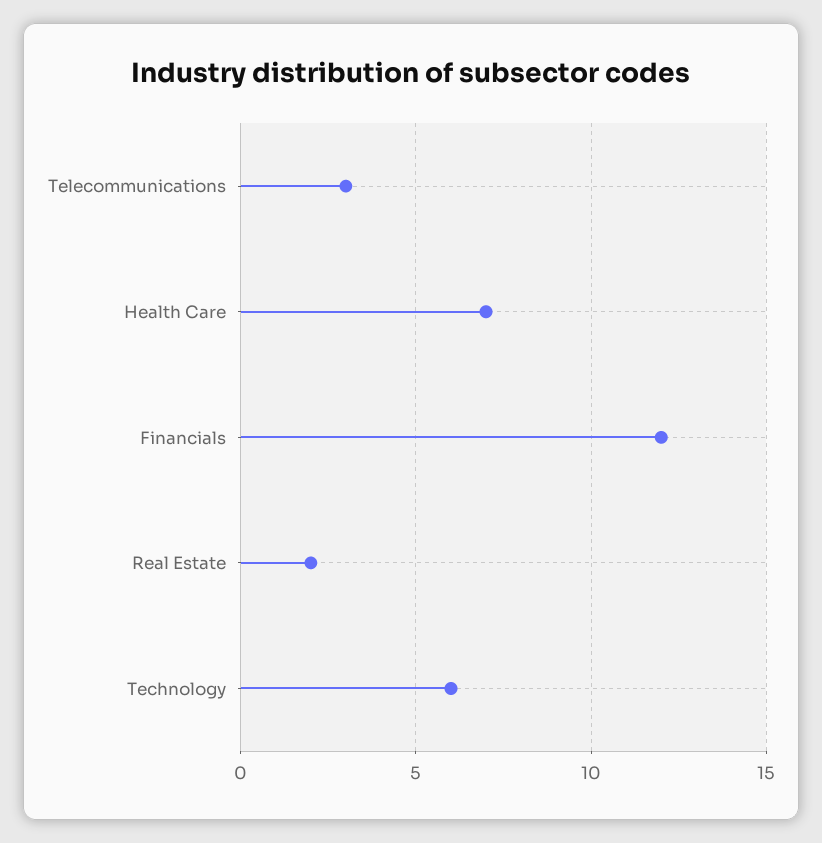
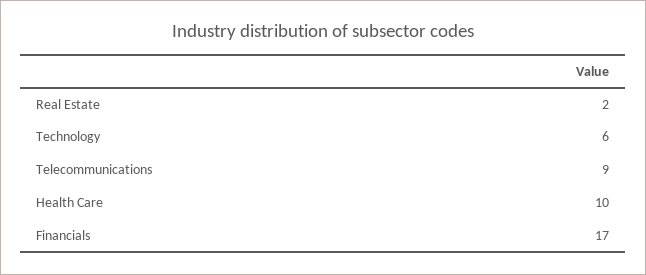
  {
-   "Telecommunications": 3,
+   "Telecommunications": 9,
-   "Health Care": 7,
+   "Health Care": 10,
-   "Financials": 12,
+   "Financials": 17,
    "Real Estate": 2,
    "Technology": 6
  }

